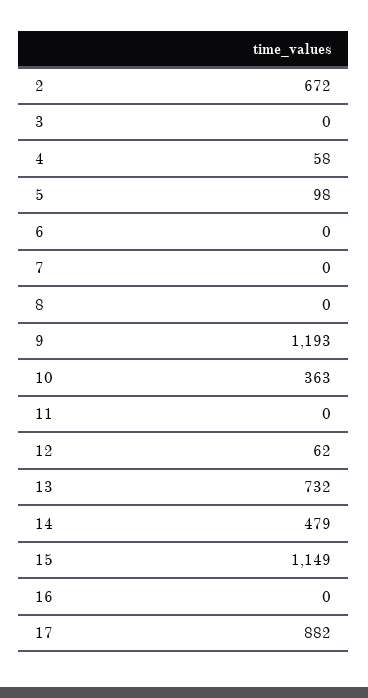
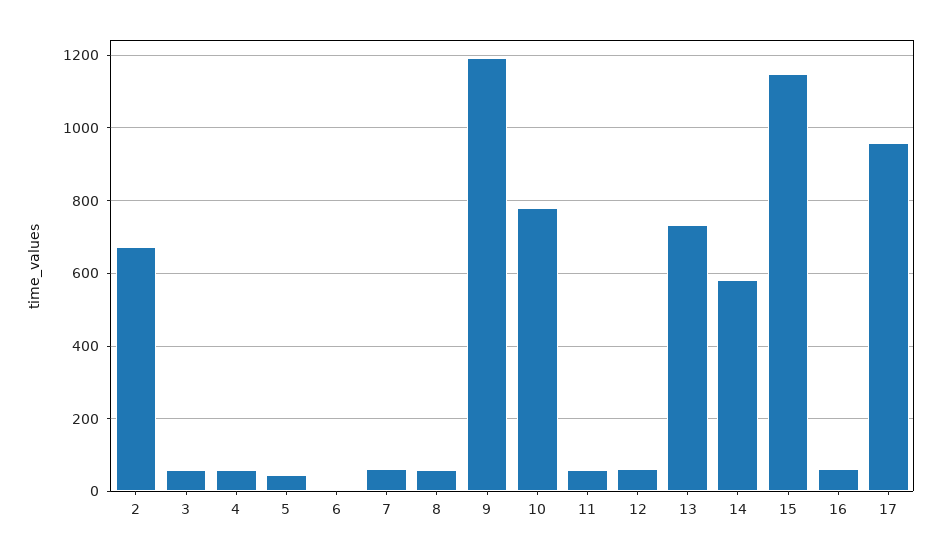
  {
    "2": 672,
-   "3": 0,
+   "3": 60,
    "4": 58,
-   "5": 98,
+   "5": 40,
    "6": 0,
-   "7": 0,
+   "7": 60,
-   "8": 0,
+   "8": 60,
    "9": 1193,
-   "10": 363,
+   "10": 780,
-   "11": 0,
+   "11": 60,
    "12": 62,
    "13": 732,
-   "14": 479,
+   "14": 580,
    "15": 1149,
-   "16": 0,
+   "16": 60,
-   "17": 882
+   "17": 960
  }

